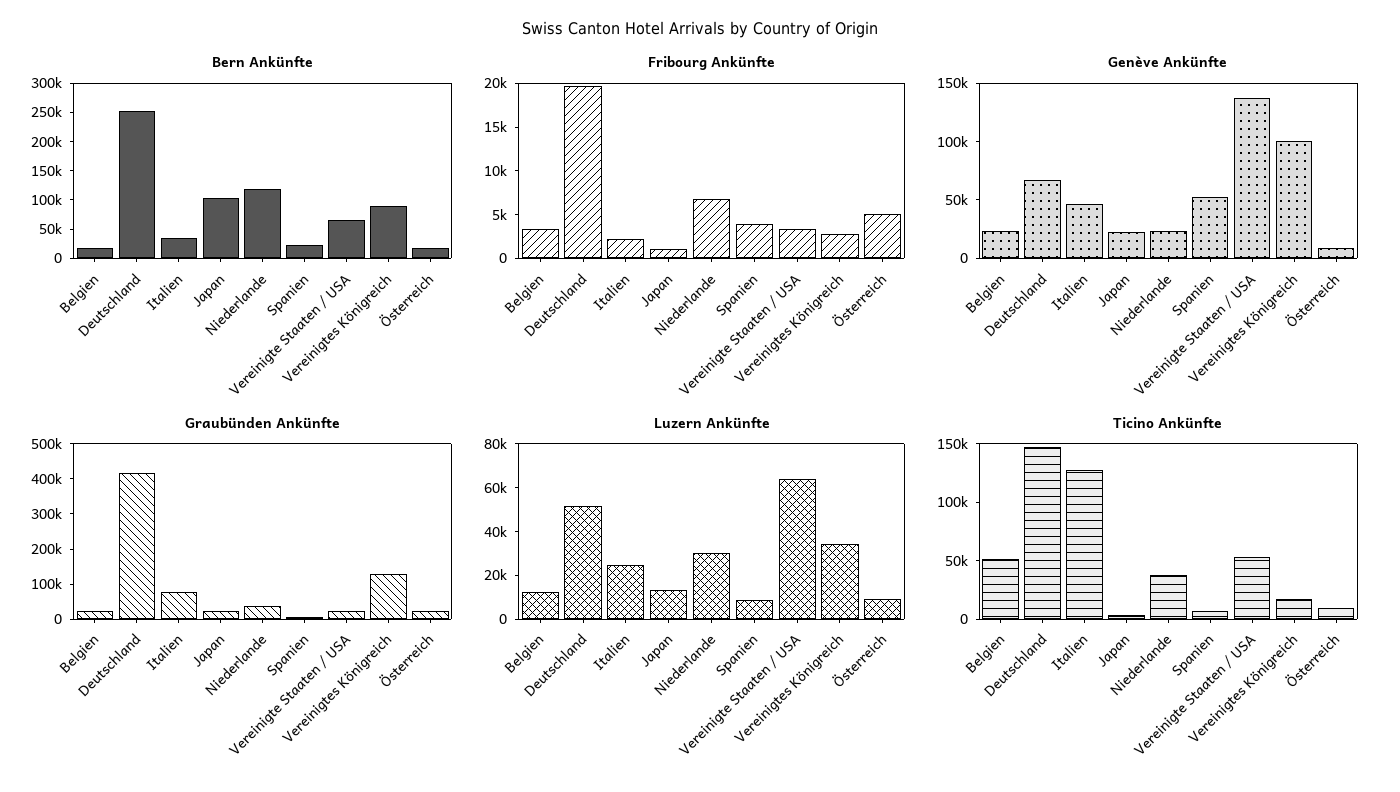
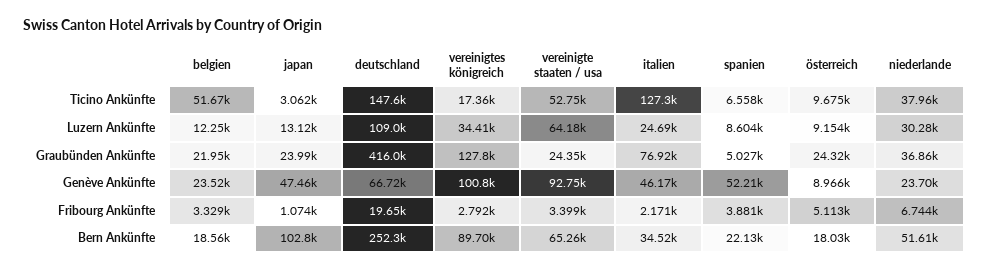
  {
    "Bern Ankünfte": {
      "Belgien": 18560,
      "Deutschland": 252300,
      "Italien": 34520,
      "Japan": 102800,
-     "Niederlande": 125000,
+     "Niederlande": 51610,
      "Spanien": 22130,
      "Vereinigte Staaten / USA": 65260,
      "Vereinigtes Königreich": 89700,
      "Österreich": 18030
    },
    "Fribourg Ankünfte": {
      "Belgien": 3329,
      "Deutschland": 19650,
      "Italien": 2171,
      "Japan": 1074,
      "Niederlande": 6744,
      "Spanien": 3881,
      "Vereinigte Staaten / USA": 3399,
      "Vereinigtes Königreich": 2792,
      "Österreich": 5113
    },
    "Genève Ankünfte": {
      "Belgien": 23520,
      "Deutschland": 66720,
      "Italien": 46170,
-     "Japan": 20000,
+     "Japan": 47460,
      "Niederlande": 23700,
      "Spanien": 52210,
-     "Vereinigte Staaten / USA": 140000,
+     "Vereinigte Staaten / USA": 92750,
      "Vereinigtes Königreich": 100800,
      "Österreich": 8966
    },
    "Graubünden Ankünfte": {
      "Belgien": 21950,
      "Deutschland": 416000,
      "Italien": 76920,
      "Japan": 23990,
      "Niederlande": 36860,
      "Spanien": 5027,
      "Vereinigte Staaten / USA": 24350,
      "Vereinigtes Königreich": 127800,
      "Österreich": 24320
    },
    "Luzern Ankünfte": {
      "Belgien": 12250,
-     "Deutschland": 50000,
+     "Deutschland": 109000,
      "Italien": 24690,
      "Japan": 13120,
      "Niederlande": 30280,
      "Spanien": 8604,
      "Vereinigte Staaten / USA": 64180,
      "Vereinigtes Königreich": 34410,
      "Österreich": 9154
    },
    "Ticino Ankünfte": {
      "Belgien": 51670,
      "Deutschland": 147600,
      "Italien": 127300,
      "Japan": 3062,
      "Niederlande": 37960,
      "Spanien": 6558,
      "Vereinigte Staaten / USA": 52750,
      "Vereinigtes Königreich": 17360,
      "Österreich": 9675
    }
  }

